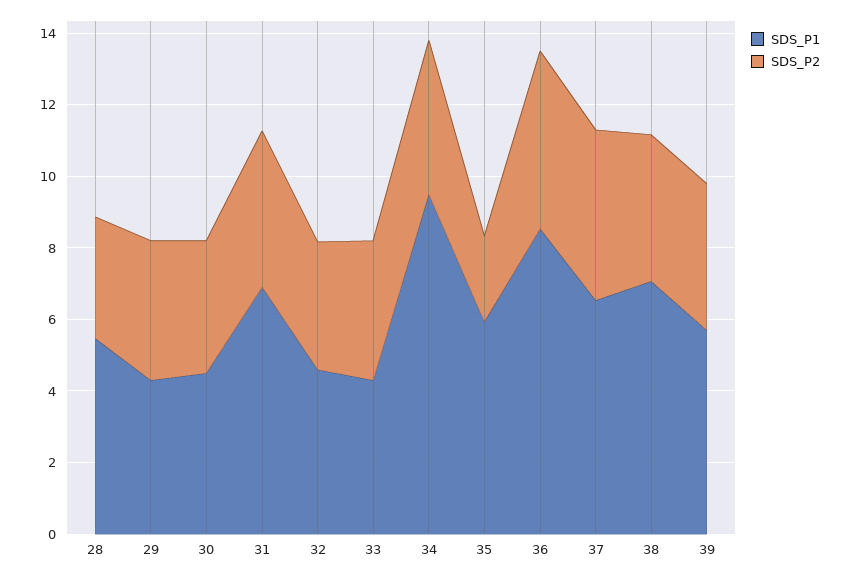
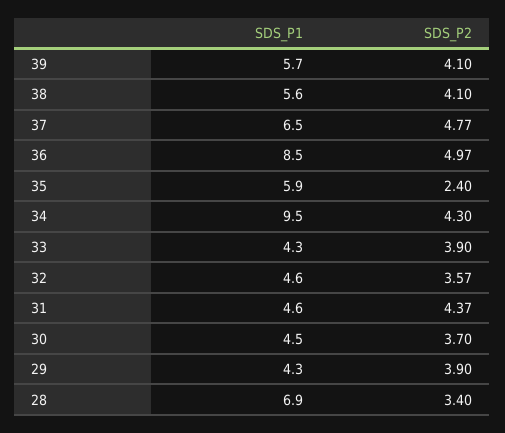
  {
    "SDS_P1": {
-     "28": 5.5,
+     "28": 6.9,
      "29": 4.3,
      "30": 4.5,
-     "31": 7,
+     "31": 4.6,
      "32": 4.6,
      "33": 4.3,
      "34": 9.5,
      "35": 5.9,
      "36": 8.5,
      "37": 6.5,
-     "38": 7,
+     "38": 5.6,
      "39": 5.7
    },
    "SDS_P2": {
      "28": 3.4,
      "29": 3.9,
      "30": 3.7,
      "31": 4.37,
      "32": 3.57,
      "33": 3.9,
      "34": 4.3,
      "35": 2.4,
      "36": 4.97,
      "37": 4.77,
      "38": 4.1,
      "39": 4.1
    }
  }

